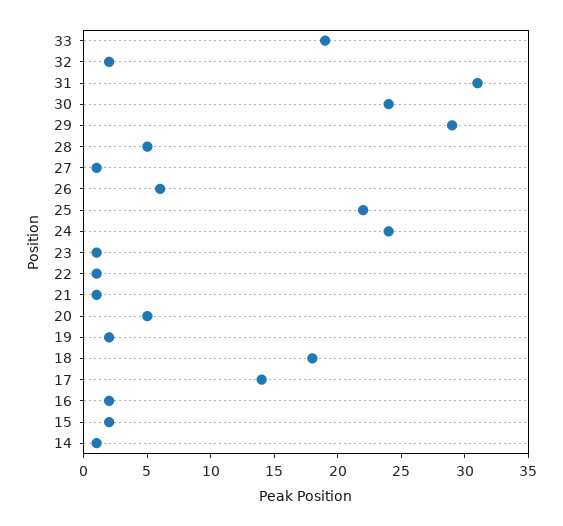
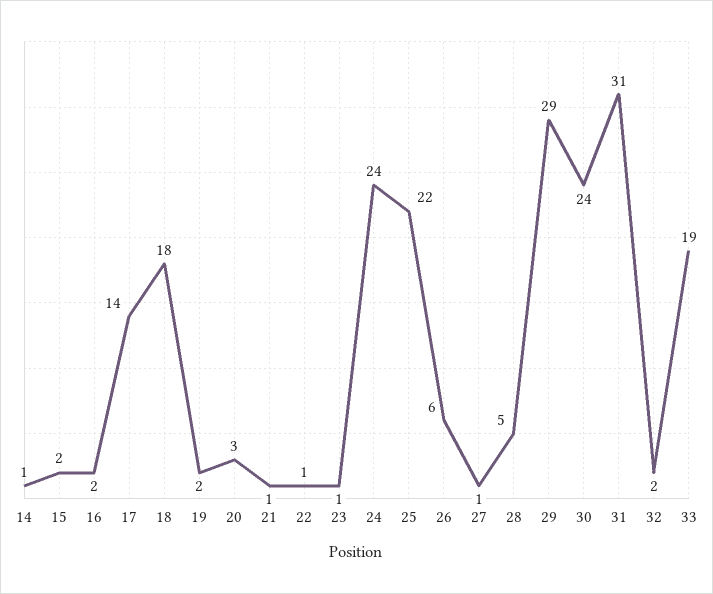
  {
    "33": 19,
    "32": 2,
    "31": 31,
    "30": 24,
    "29": 29,
    "28": 5,
    "27": 1,
    "26": 6,
    "25": 22,
    "24": 24,
    "23": 1,
    "22": 1,
    "21": 1,
-   "20": 5,
+   "20": 3,
    "19": 2,
    "18": 18,
    "17": 14,
    "16": 2,
    "15": 2,
    "14": 1
  }

